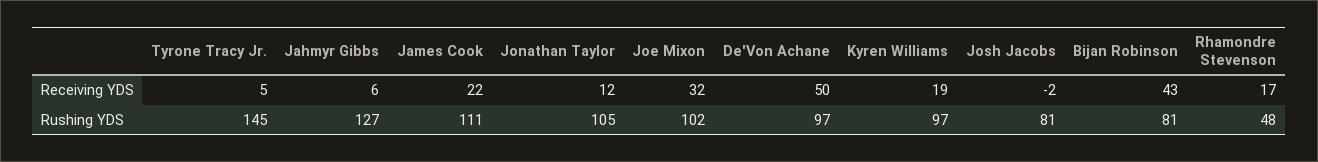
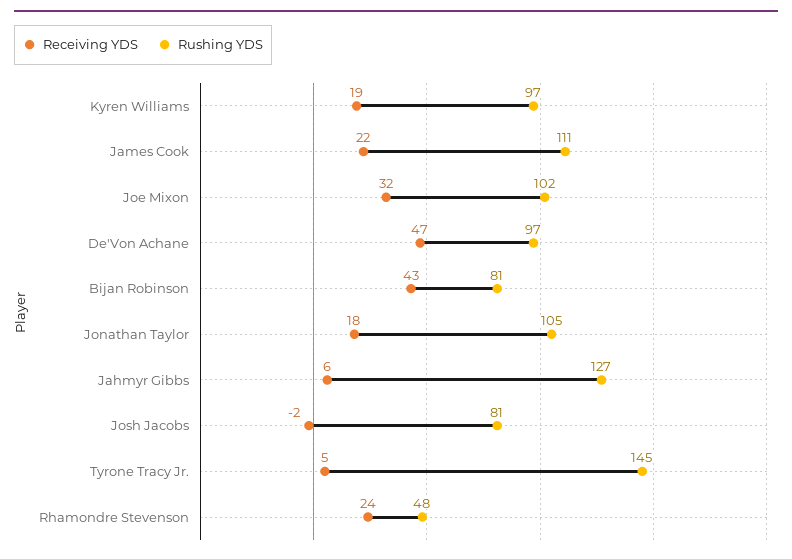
  {
    "Receiving YDS": {
      "Tyrone Tracy Jr.": 5,
      "Jahmyr Gibbs": 6,
      "James Cook": 22,
-     "Jonathan Taylor": 12,
+     "Jonathan Taylor": 18,
      "Joe Mixon": 32,
-     "De'Von Achane": 50,
+     "De'Von Achane": 47,
      "Kyren Williams": 19,
      "Josh Jacobs": -2,
      "Bijan Robinson": 43,
-     "Rhamondre Stevenson": 17
+     "Rhamondre Stevenson": 24
    },
    "Rushing YDS": {
      "Tyrone Tracy Jr.": 145,
      "Jahmyr Gibbs": 127,
      "James Cook": 111,
      "Jonathan Taylor": 105,
      "Joe Mixon": 102,
      "De'Von Achane": 97,
      "Kyren Williams": 97,
      "Josh Jacobs": 81,
      "Bijan Robinson": 81,
      "Rhamondre Stevenson": 48
    }
  }

